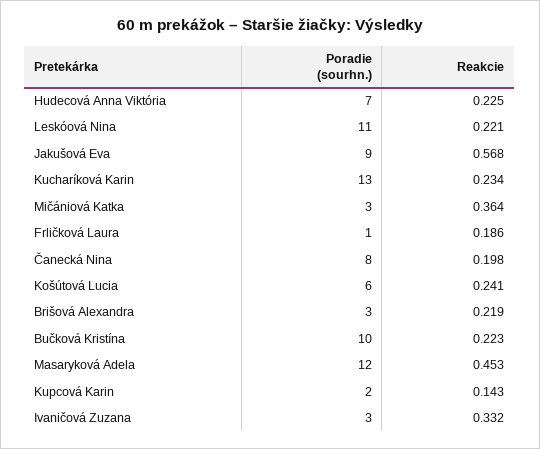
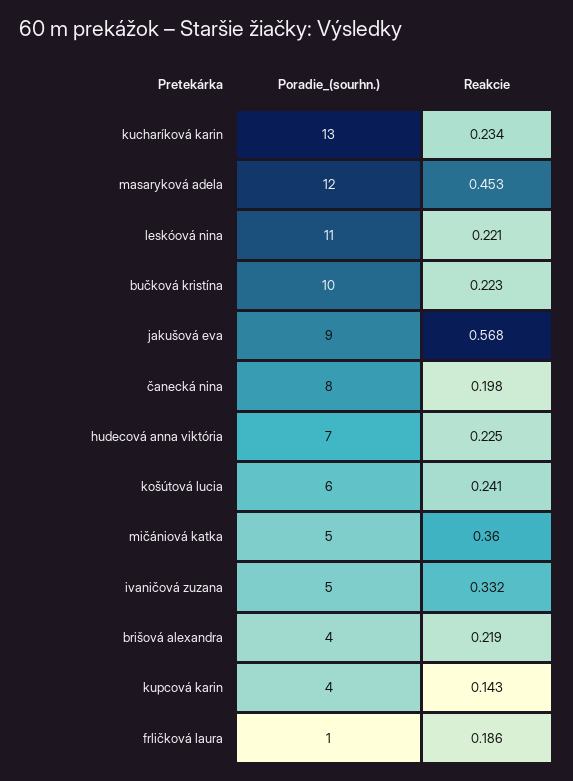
  {
    "Poradie (sourhn.)": {
      "Hudecová Anna Viktória": 7,
      "Leskóová Nina": 11,
      "Jakušová Eva": 9,
      "Kucharíková Karin": 13,
-     "Mičániová Katka": 3,
+     "Mičániová Katka": 5,
      "Frličková Laura": 1,
      "Čanecká Nina": 8,
      "Košútová Lucia": 6,
-     "Brišová Alexandra": 3,
+     "Brišová Alexandra": 4,
      "Bučková Kristína": 10,
      "Masaryková Adela": 12,
-     "Kupcová Karin": 2,
+     "Kupcová Karin": 4,
-     "Ivaničová Zuzana": 3
+     "Ivaničová Zuzana": 5
    },
    "Reakcie": {
      "Hudecová Anna Viktória": 0.225,
      "Leskóová Nina": 0.221,
      "Jakušová Eva": 0.568,
      "Kucharíková Karin": 0.234,
-     "Mičániová Katka": 0.364,
+     "Mičániová Katka": 0.36,
      "Frličková Laura": 0.186,
      "Čanecká Nina": 0.198,
      "Košútová Lucia": 0.241,
      "Brišová Alexandra": 0.219,
      "Bučková Kristína": 0.223,
      "Masaryková Adela": 0.453,
      "Kupcová Karin": 0.143,
      "Ivaničová Zuzana": 0.332
    }
  }

